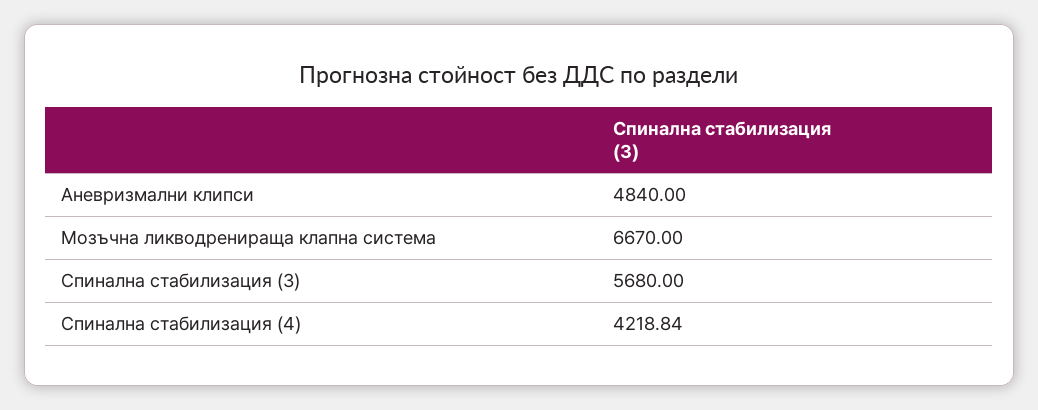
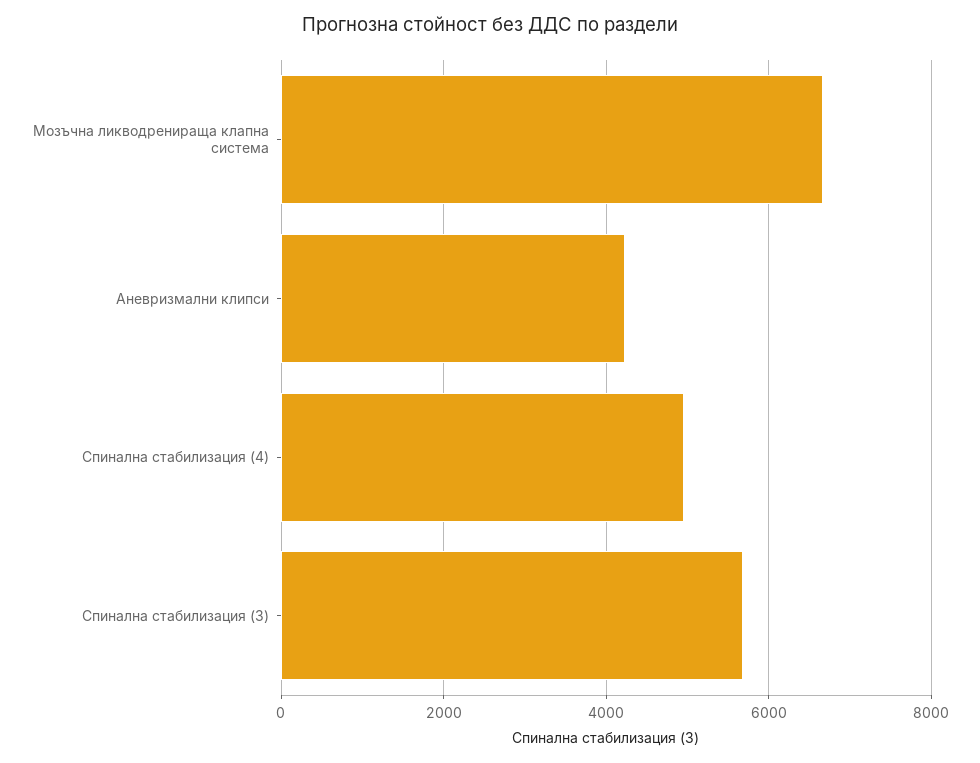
  {
-   "Аневризмални клипси": 4840,
+   "Аневризмални клипси": 4200,
    "Мозъчна ликводренираща клапна система": 6670,
    "Спинална стабилизация (3)": 5680,
-   "Спинална стабилизация (4)": 4218.84
+   "Спинална стабилизация (4)": 5000
  }

